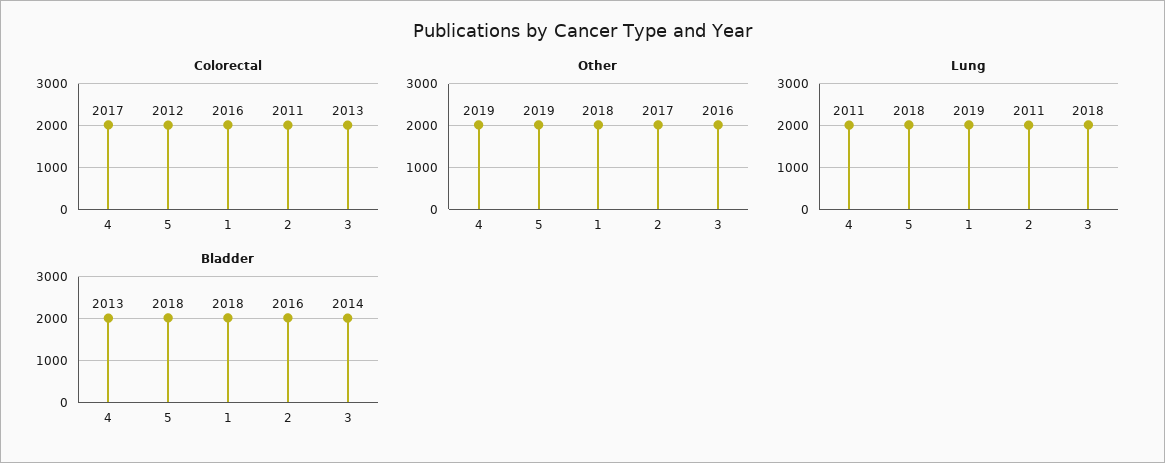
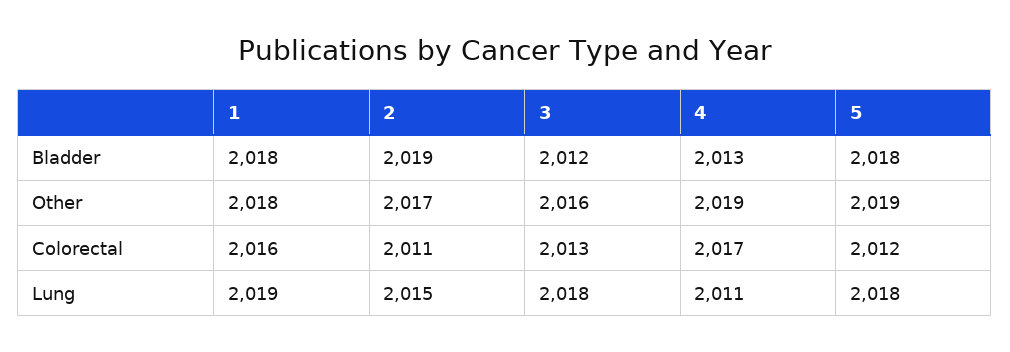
  {
    "Colorectal": {
      "4": 2017,
      "5": 2012,
      "1": 2016,
      "2": 2011,
      "3": 2013
    },
    "Other": {
      "4": 2019,
      "5": 2019,
      "1": 2018,
      "2": 2017,
      "3": 2016
    },
    "Lung": {
      "4": 2011,
      "5": 2018,
      "1": 2019,
-     "2": 2011,
+     "2": 2015,
      "3": 2018
    },
    "Bladder": {
      "4": 2013,
      "5": 2018,
      "1": 2018,
-     "2": 2016,
+     "2": 2019,
-     "3": 2014
+     "3": 2012
    }
  }

